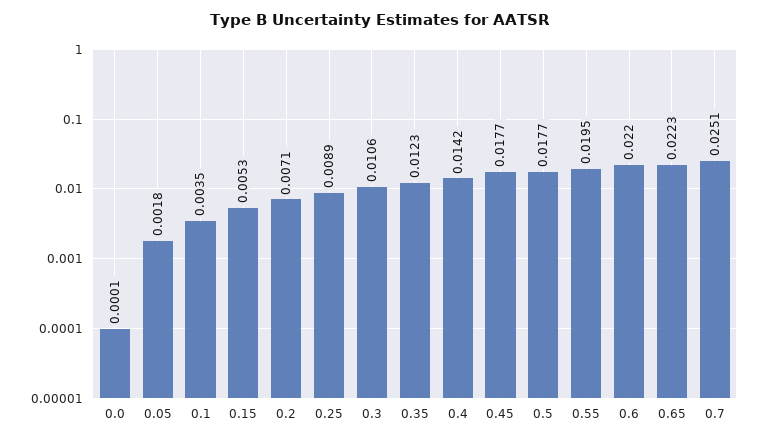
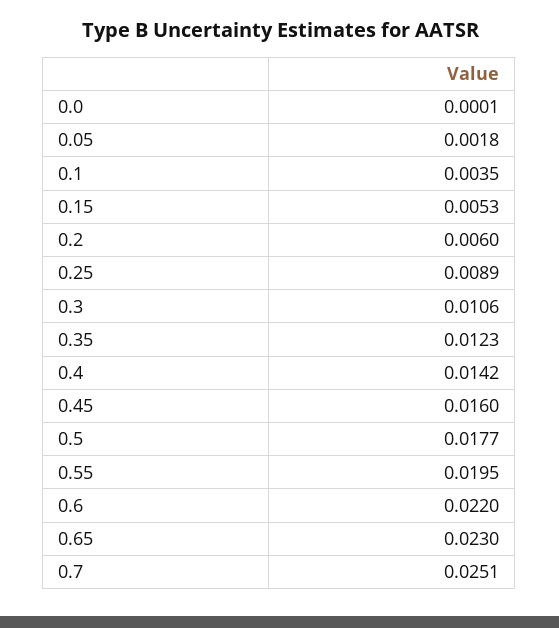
  {
    "0.0": 0.0001,
    "0.05": 0.0018,
    "0.1": 0.0035,
    "0.15": 0.0053,
-   "0.2": 0.0071,
+   "0.2": 0.006,
    "0.25": 0.0089,
    "0.3": 0.0106,
    "0.35": 0.0123,
    "0.4": 0.0142,
-   "0.45": 0.0177,
+   "0.45": 0.016,
    "0.5": 0.0177,
    "0.55": 0.0195,
    "0.6": 0.022,
-   "0.65": 0.0223,
+   "0.65": 0.023,
    "0.7": 0.0251
  }

